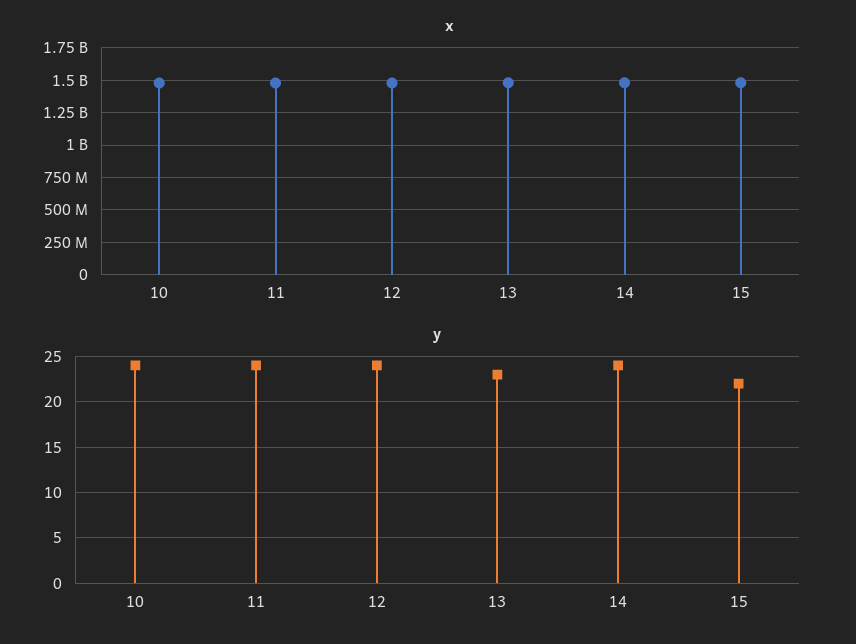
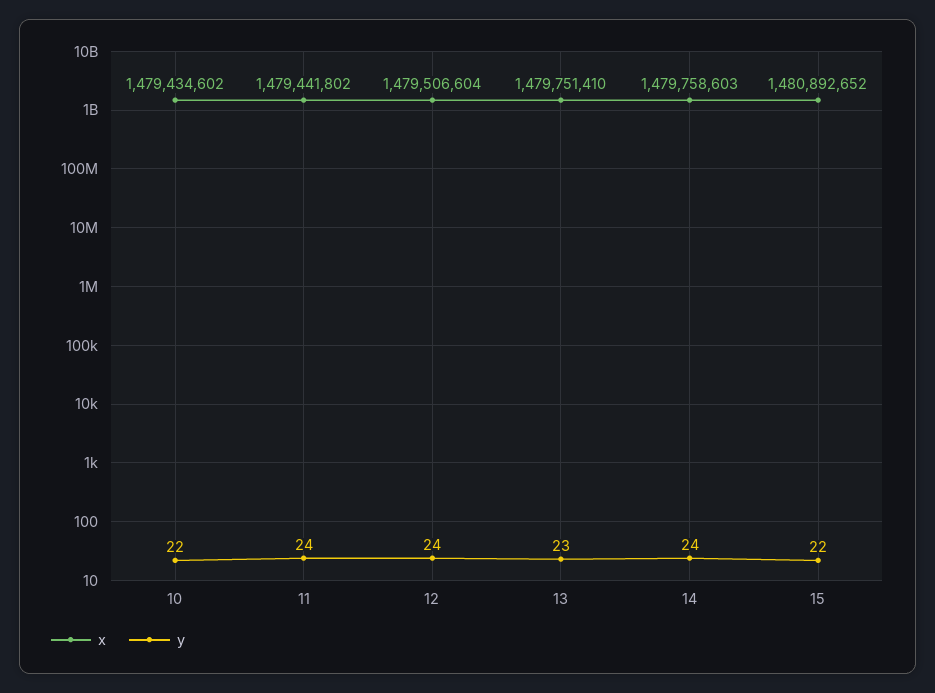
  {
    "x": {
      "10": 1479434602,
      "11": 1479441802,
      "12": 1479506604,
      "13": 1479751410,
      "14": 1479758603,
      "15": 1480892652
    },
    "y": {
-     "10": 24,
+     "10": 22,
      "11": 24,
      "12": 24,
      "13": 23,
      "14": 24,
      "15": 22
    }
  }

